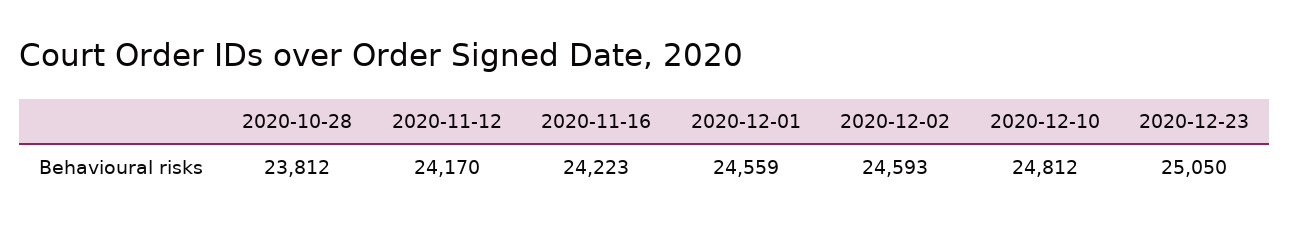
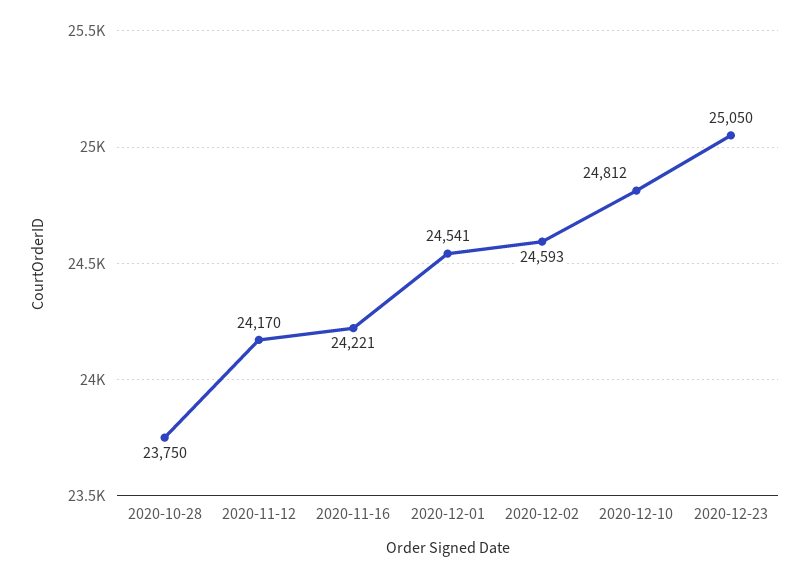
  {
-   "2020-10-28": 23812,
+   "2020-10-28": 23750,
    "2020-11-12": 24170,
-   "2020-11-16": 24223,
+   "2020-11-16": 24221,
-   "2020-12-01": 24559,
+   "2020-12-01": 24541,
    "2020-12-02": 24593,
    "2020-12-10": 24812,
    "2020-12-23": 25050
  }

